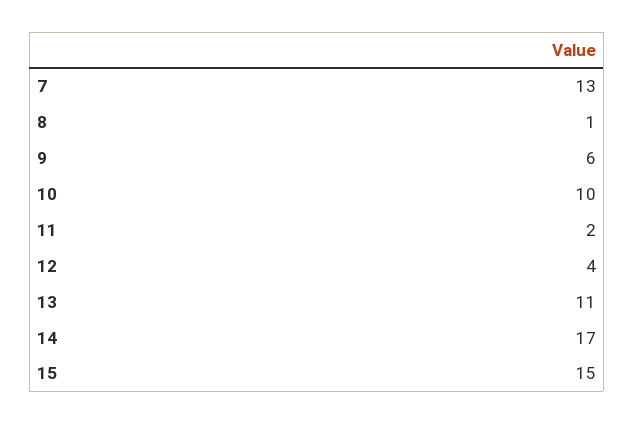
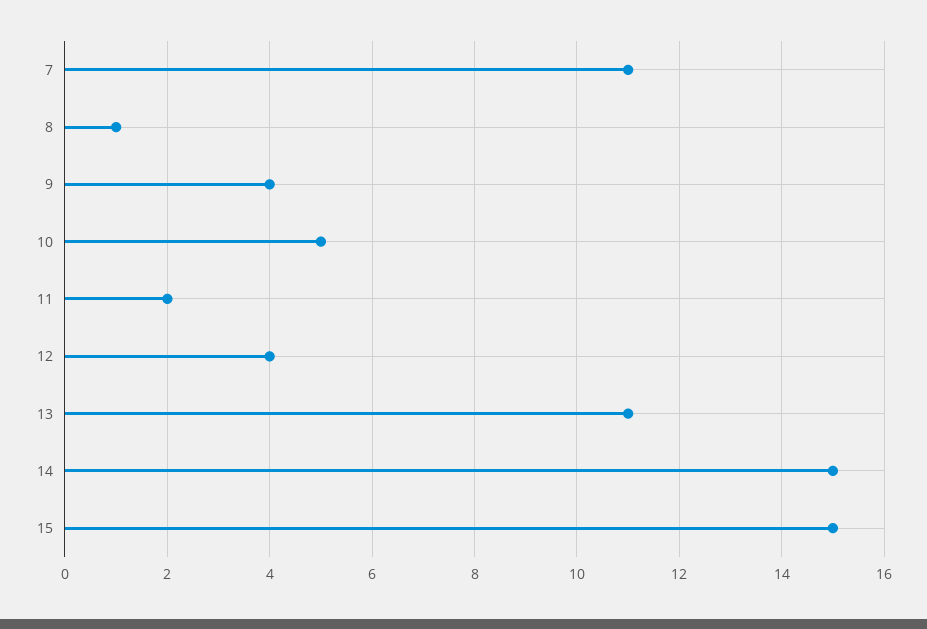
  {
-   "7": 13,
+   "7": 11,
    "8": 1,
-   "9": 6,
+   "9": 4,
-   "10": 10,
+   "10": 5,
    "11": 2,
    "12": 4,
    "13": 11,
-   "14": 17,
+   "14": 15,
    "15": 15
  }

